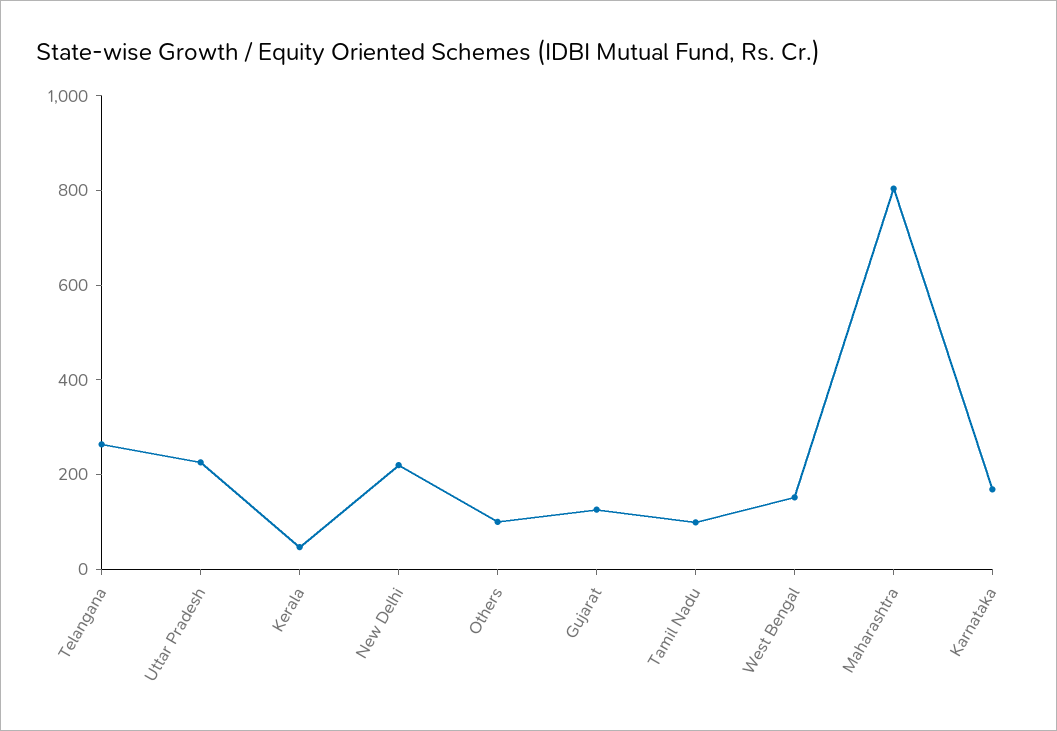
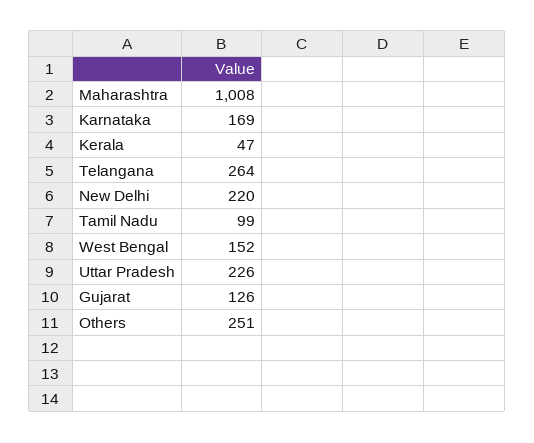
  {
    "Telangana": 264,
    "Uttar Pradesh": 226,
    "Kerala": 47,
    "New Delhi": 220,
-   "Others": 100,
+   "Others": 251,
    "Gujarat": 126,
    "Tamil Nadu": 99,
    "West Bengal": 152,
-   "Maharashtra": 800,
+   "Maharashtra": 1008,
    "Karnataka": 169
  }

